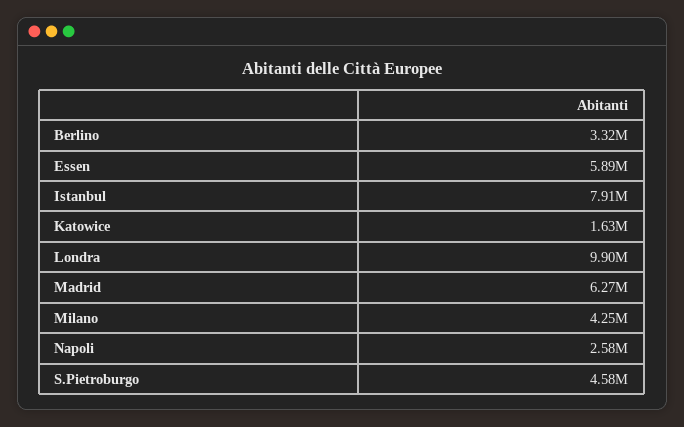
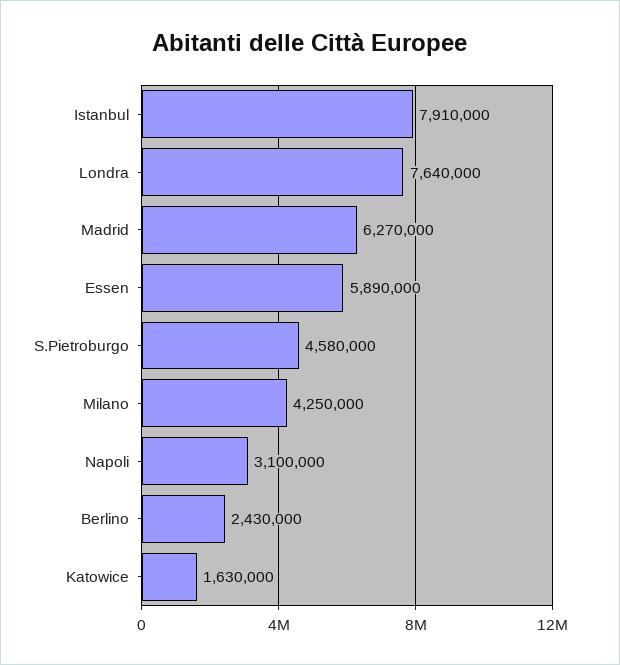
  {
-   "Berlino": 3320000,
+   "Berlino": 2430000,
    "Essen": 5890000,
    "Istanbul": 7910000,
    "Katowice": 1630000,
-   "Londra": 9900000,
+   "Londra": 7640000,
    "Madrid": 6270000,
    "Milano": 4250000,
-   "Napoli": 2580000,
+   "Napoli": 3100000,
    "S.Pietroburgo": 4580000
  }

